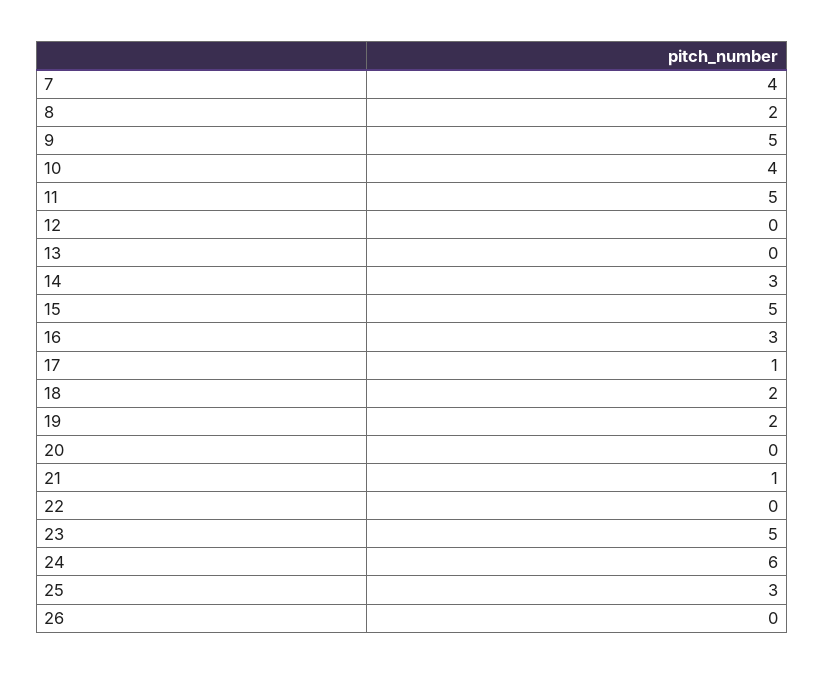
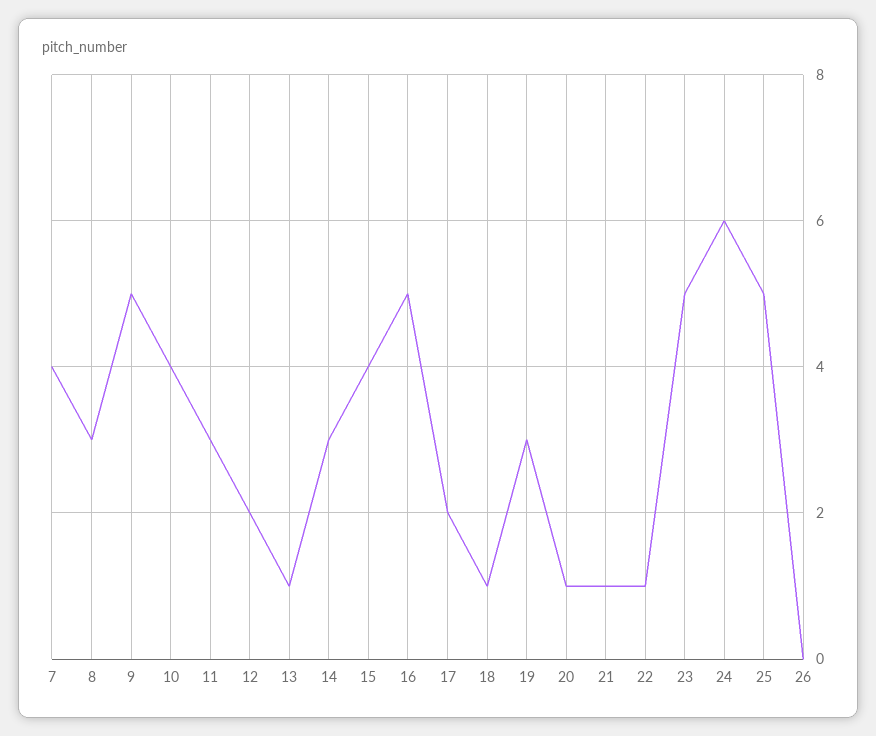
  {
    "7": 4,
-   "8": 2,
+   "8": 3,
    "9": 5,
    "10": 4,
-   "11": 5,
+   "11": 3,
-   "12": 0,
+   "12": 2,
-   "13": 0,
+   "13": 1,
    "14": 3,
-   "15": 5,
+   "15": 4,
-   "16": 3,
+   "16": 5,
-   "17": 1,
+   "17": 2,
-   "18": 2,
+   "18": 1,
-   "19": 2,
+   "19": 3,
-   "20": 0,
+   "20": 1,
    "21": 1,
-   "22": 0,
+   "22": 1,
    "23": 5,
    "24": 6,
-   "25": 3,
+   "25": 5,
    "26": 0
  }

